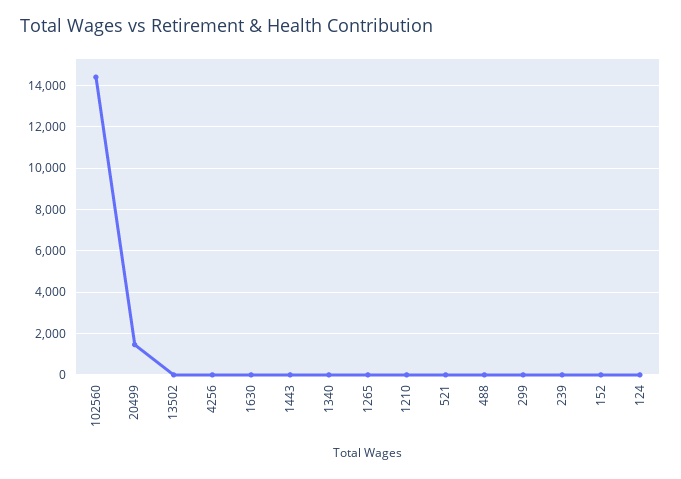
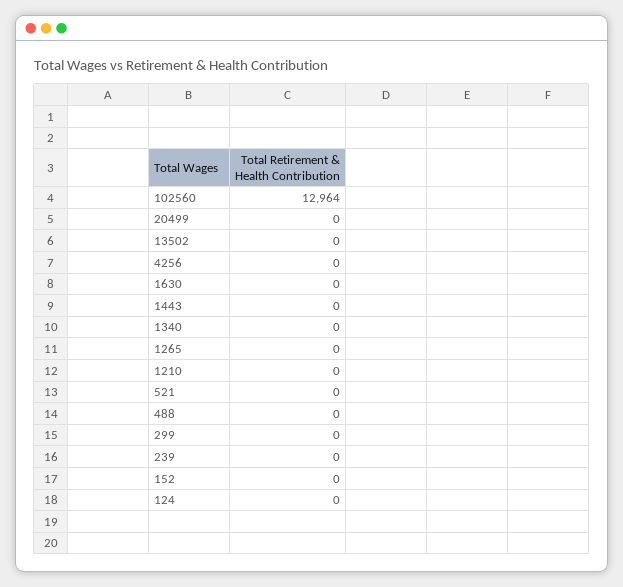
  {
-   "102560": 14500,
+   "102560": 12964,
-   "20499": 1500,
+   "20499": 0,
    "13502": 0,
    "4256": 0,
    "1630": 0,
    "1443": 0,
    "1340": 0,
    "1265": 0,
    "1210": 0,
    "521": 0,
    "488": 0,
    "299": 0,
    "239": 0,
    "152": 0,
    "124": 0
  }

